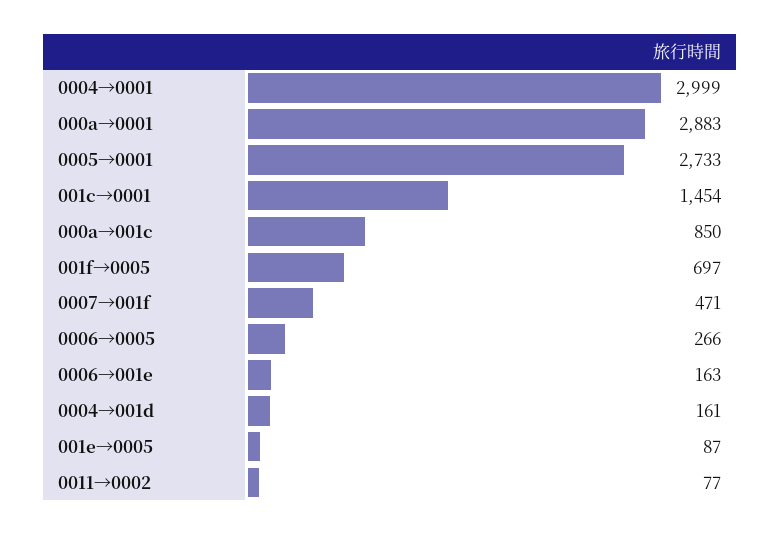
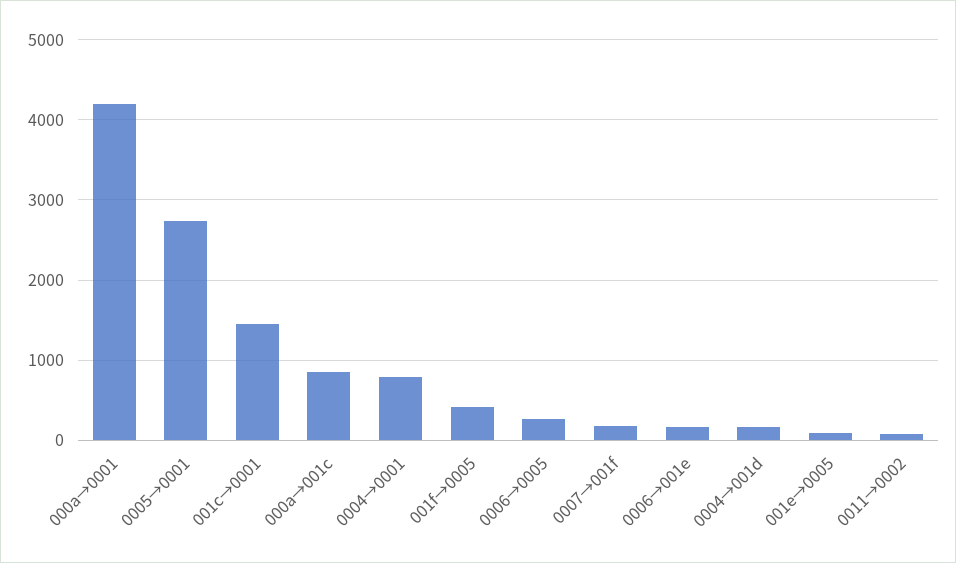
  {
-   "0004→0001": 2999,
+   "0004→0001": 800,
-   "000a→0001": 2883,
+   "000a→0001": 4200,
    "0005→0001": 2733,
    "001c→0001": 1454,
    "000a→001c": 850,
-   "001f→0005": 697,
+   "001f→0005": 400,
-   "0007→001f": 471,
+   "0007→001f": 200,
    "0006→0005": 266,
    "0006→001e": 163,
    "0004→001d": 161,
    "001e→0005": 87,
    "0011→0002": 77
  }

